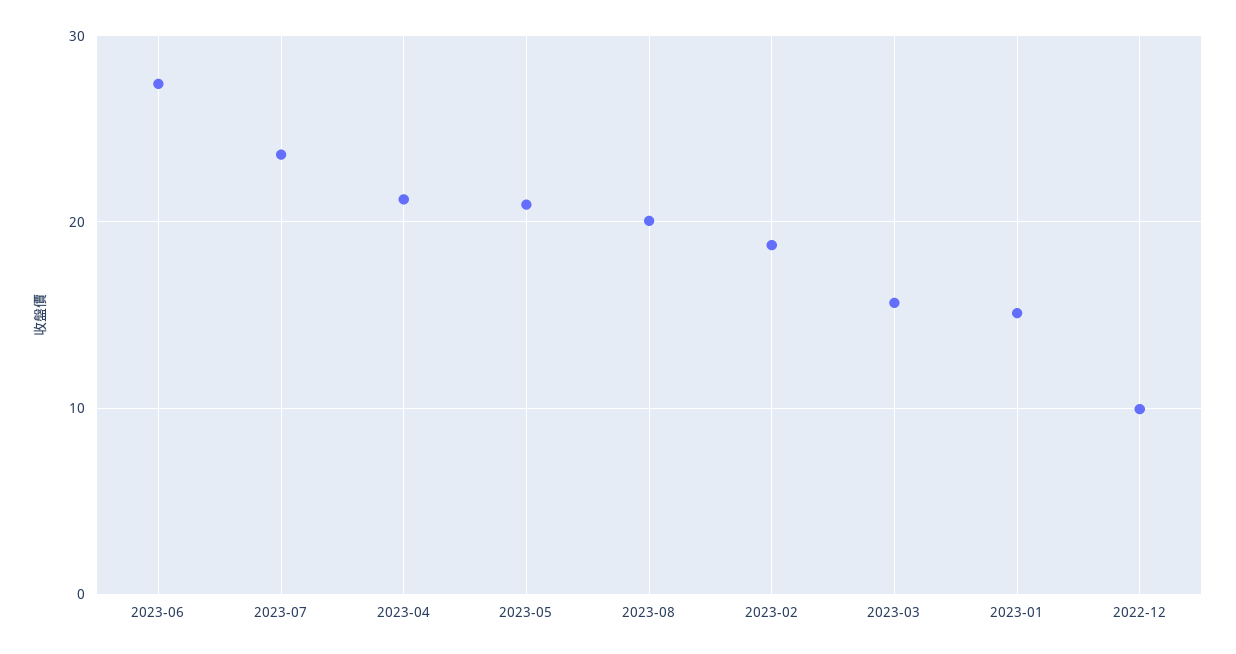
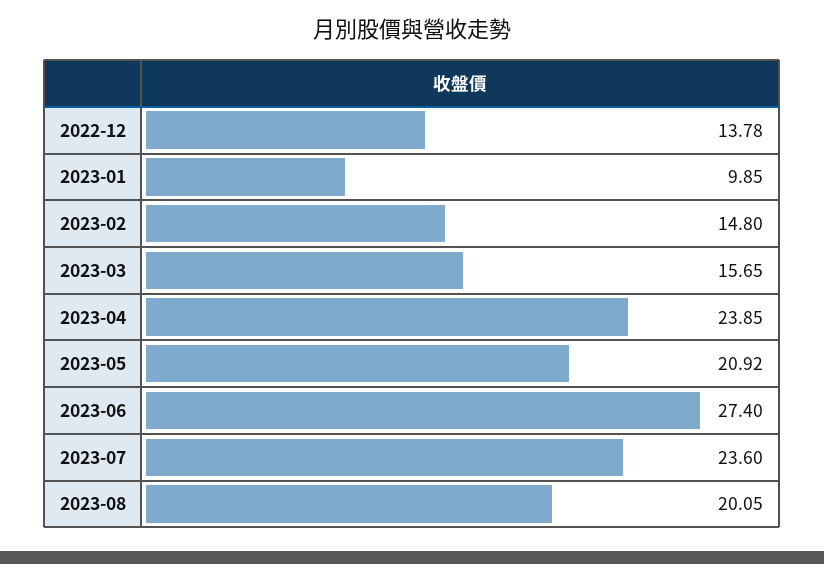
  {
    "2023-06": 27.4,
    "2023-07": 23.6,
-   "2023-04": 21,
+   "2023-04": 23.85,
    "2023-05": 20.92,
    "2023-08": 20.05,
-   "2023-02": 19,
+   "2023-02": 14.8,
    "2023-03": 15.65,
-   "2023-01": 15,
+   "2023-01": 9.85,
-   "2022-12": 10
+   "2022-12": 13.78
  }

